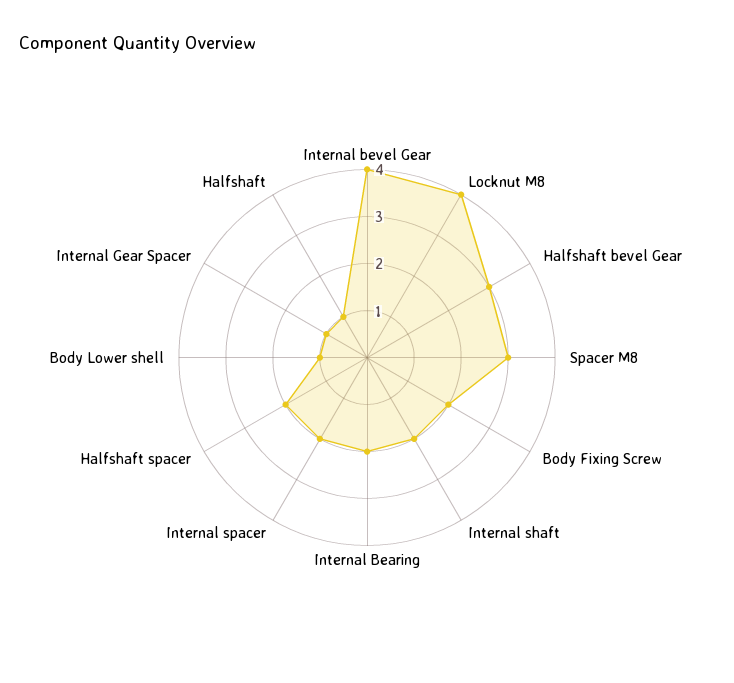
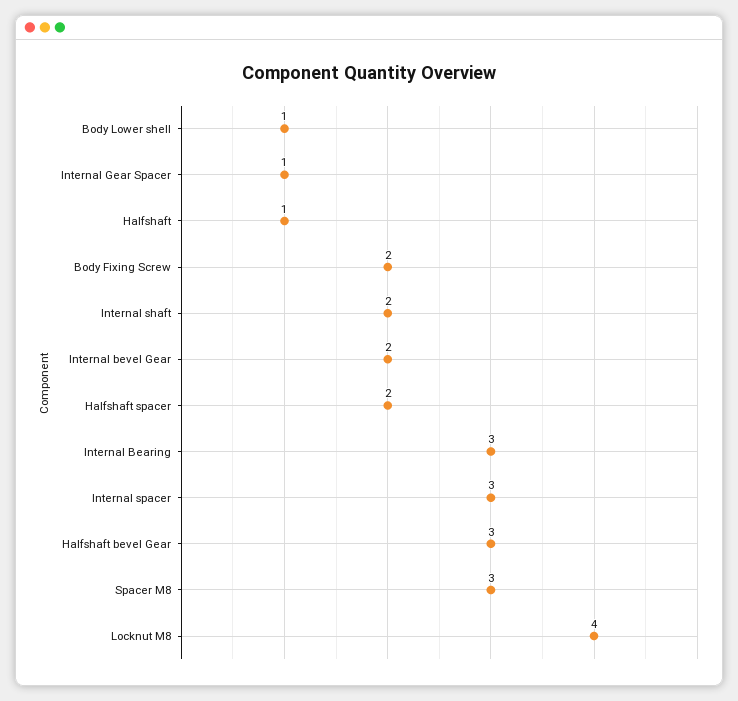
  {
-   "Internal bevel Gear": 4,
+   "Internal bevel Gear": 2,
    "Locknut M8": 4,
    "Halfshaft bevel Gear": 3,
    "Spacer M8": 3,
    "Body Fixing Screw": 2,
    "Internal shaft": 2,
-   "Internal Bearing": 2,
+   "Internal Bearing": 3,
-   "Internal spacer": 2,
+   "Internal spacer": 3,
    "Halfshaft spacer": 2,
    "Body Lower shell": 1,
    "Internal Gear Spacer": 1,
    "Halfshaft": 1
  }

